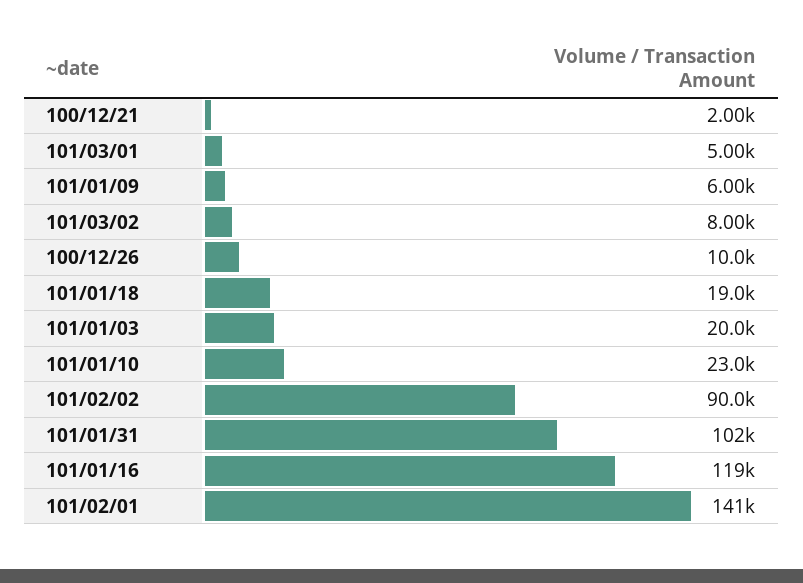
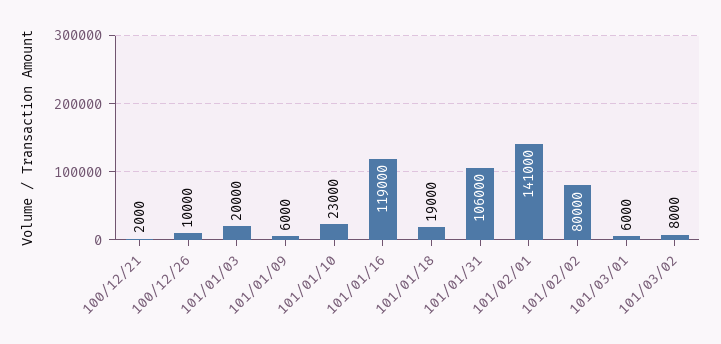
  {
    "100/12/21": 2000,
-   "101/03/01": 5000,
+   "101/03/01": 6000,
    "101/01/09": 6000,
    "101/03/02": 8000,
    "100/12/26": 10000,
    "101/01/18": 19000,
    "101/01/03": 20000,
    "101/01/10": 23000,
-   "101/02/02": 90000,
+   "101/02/02": 80000,
-   "101/01/31": 102000,
+   "101/01/31": 106000,
    "101/01/16": 119000,
    "101/02/01": 141000
  }

